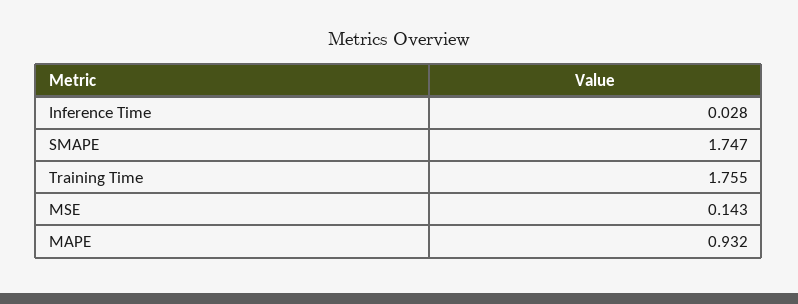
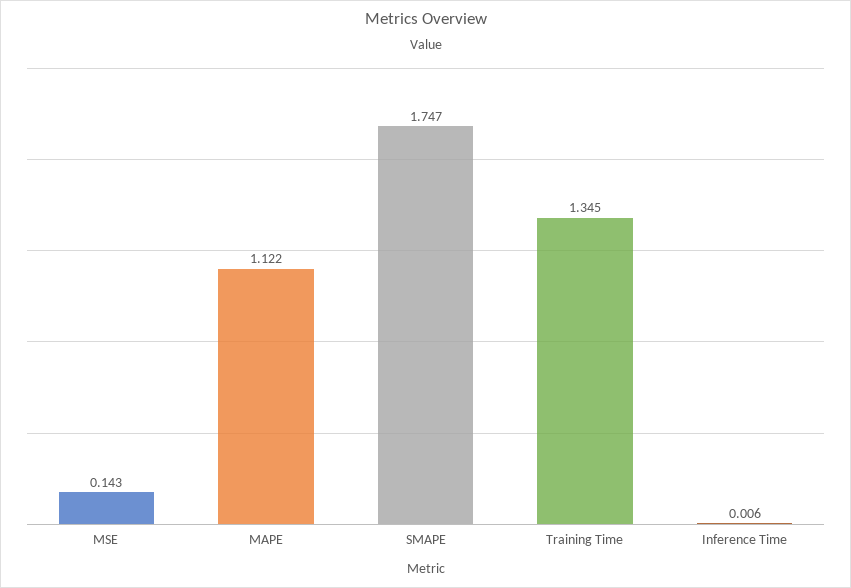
  {
-   "Inference Time": 0.028,
+   "Inference Time": 0.006,
    "SMAPE": 1.747,
-   "Training Time": 1.755,
+   "Training Time": 1.345,
    "MSE": 0.143,
-   "MAPE": 0.932
+   "MAPE": 1.122
  }

